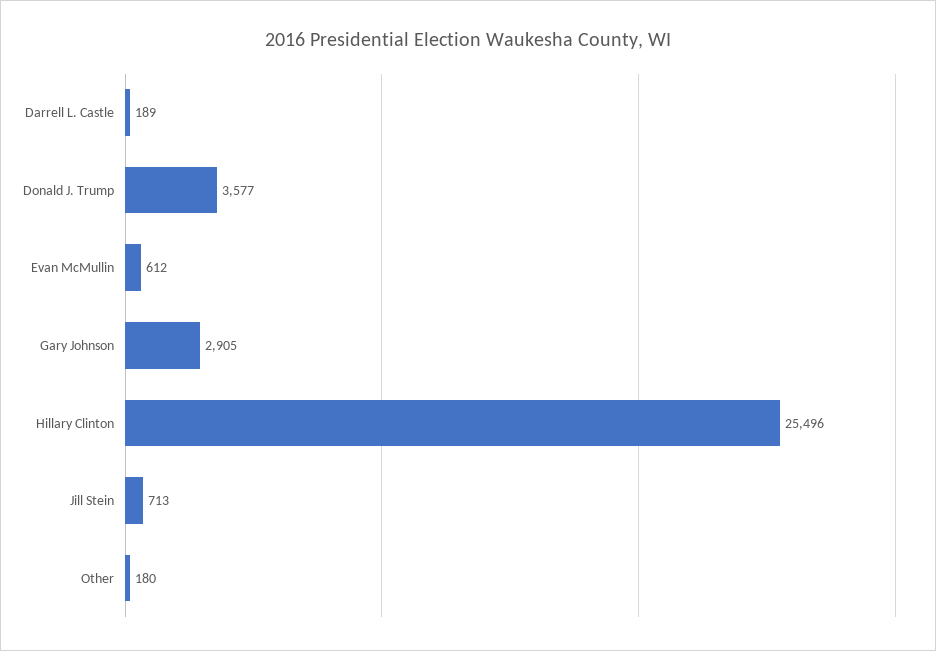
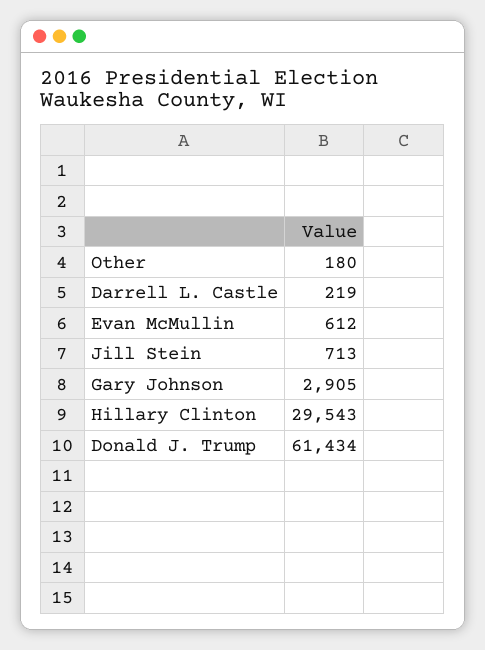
  {
-   "Darrell L. Castle": 189,
+   "Darrell L. Castle": 219,
-   "Donald J. Trump": 3577,
+   "Donald J. Trump": 61434,
    "Evan McMullin": 612,
    "Gary Johnson": 2905,
-   "Hillary Clinton": 25496,
+   "Hillary Clinton": 29543,
    "Jill Stein": 713,
    "Other": 180
  }

